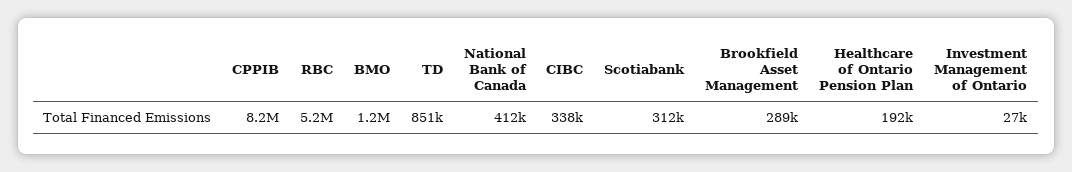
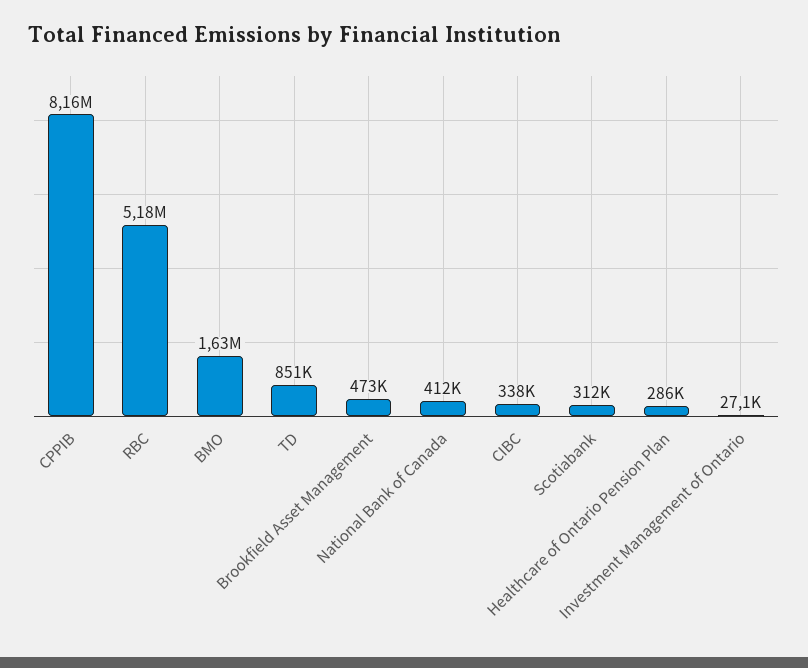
  {
    "CPPIB": 8160000,
    "RBC": 5180000,
-   "BMO": 1200000,
+   "BMO": 1630000,
    "TD": 851000,
    "National Bank of Canada": 412000,
    "CIBC": 338000,
    "Scotiabank": 312000,
-   "Brookfield Asset Management": 289000,
+   "Brookfield Asset Management": 473000,
-   "Healthcare of Ontario Pension Plan": 192000,
+   "Healthcare of Ontario Pension Plan": 286000,
    "Investment Management of Ontario": 27100
  }

